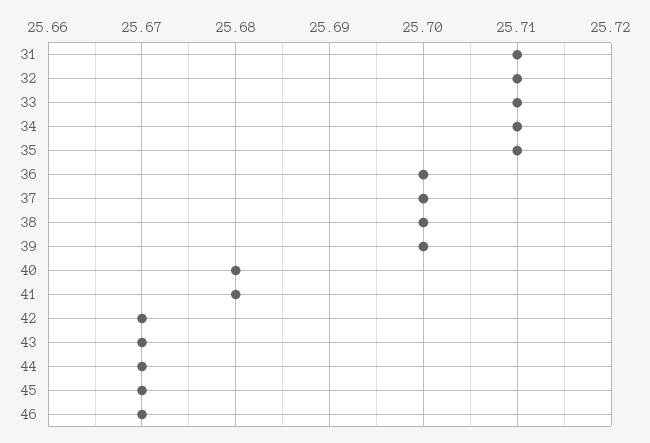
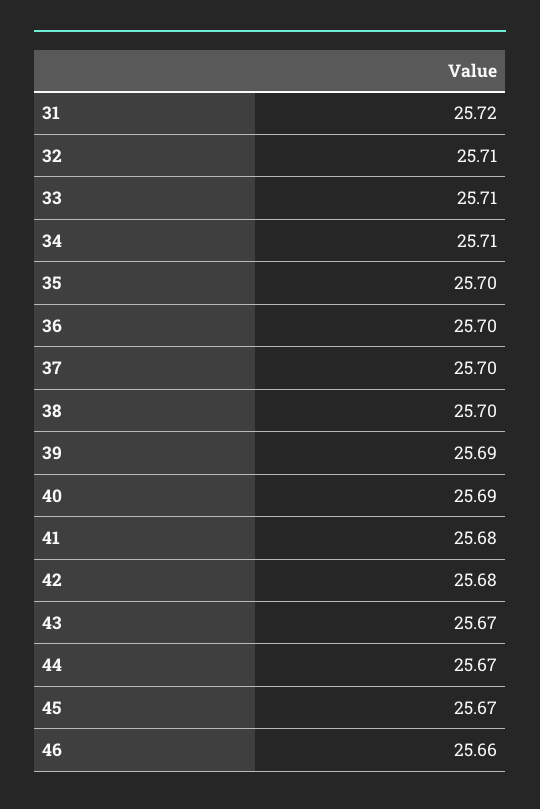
  {
-   "31": 25.71,
+   "31": 25.72,
    "32": 25.71,
    "33": 25.71,
    "34": 25.71,
-   "35": 25.71,
+   "35": 25.7,
    "36": 25.7,
    "37": 25.7,
    "38": 25.7,
-   "39": 25.7,
+   "39": 25.69,
-   "40": 25.68,
+   "40": 25.69,
    "41": 25.68,
-   "42": 25.67,
+   "42": 25.68,
    "43": 25.67,
    "44": 25.67,
    "45": 25.67,
-   "46": 25.67
+   "46": 25.66
  }

